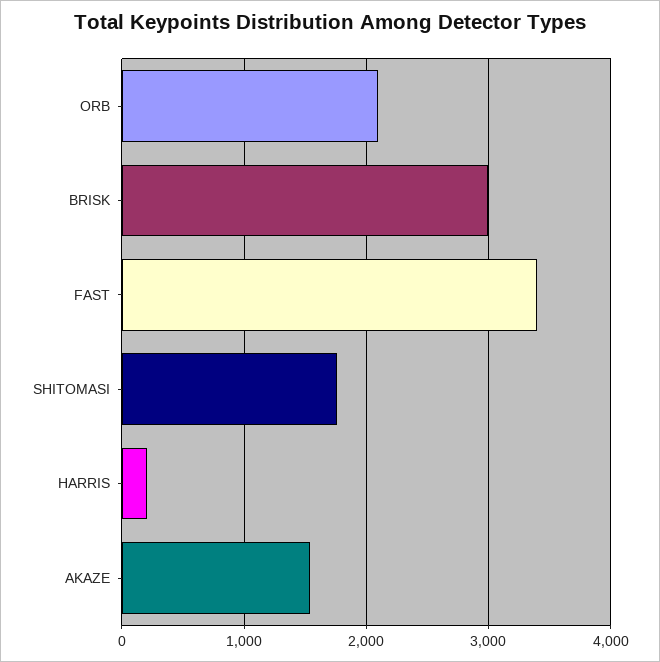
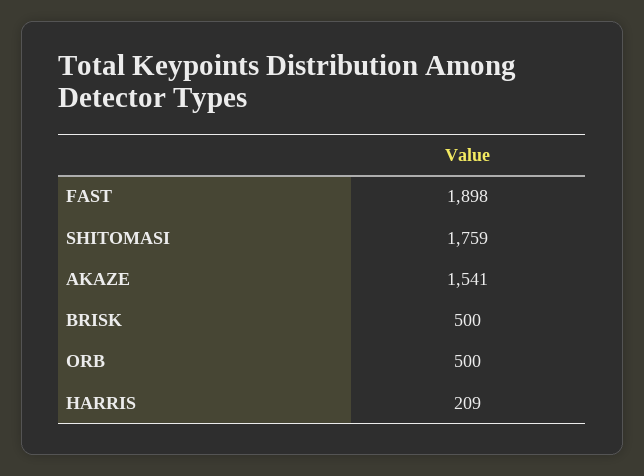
  {
-   "ORB": 2100,
+   "ORB": 500,
-   "BRISK": 3000,
+   "BRISK": 500,
-   "FAST": 3400,
+   "FAST": 1898,
    "SHITOMASI": 1759,
    "HARRIS": 209,
    "AKAZE": 1541
  }

